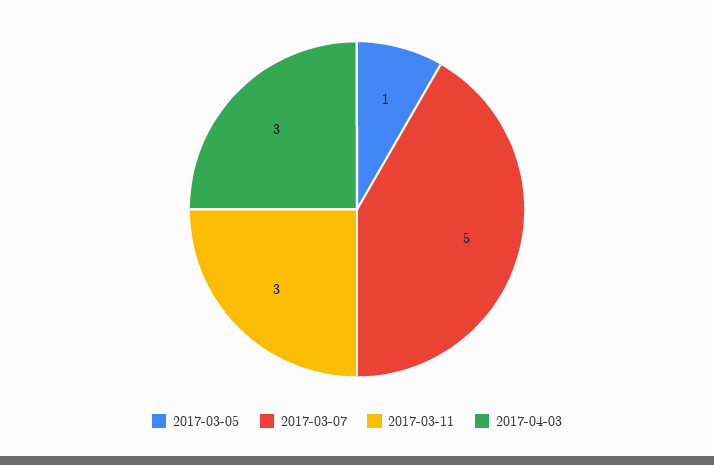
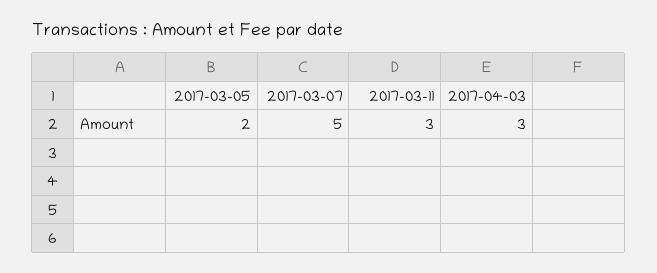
  {
-   "2017-03-05": 1,
+   "2017-03-05": 2,
    "2017-03-07": 5,
    "2017-03-11": 3,
    "2017-04-03": 3
  }

